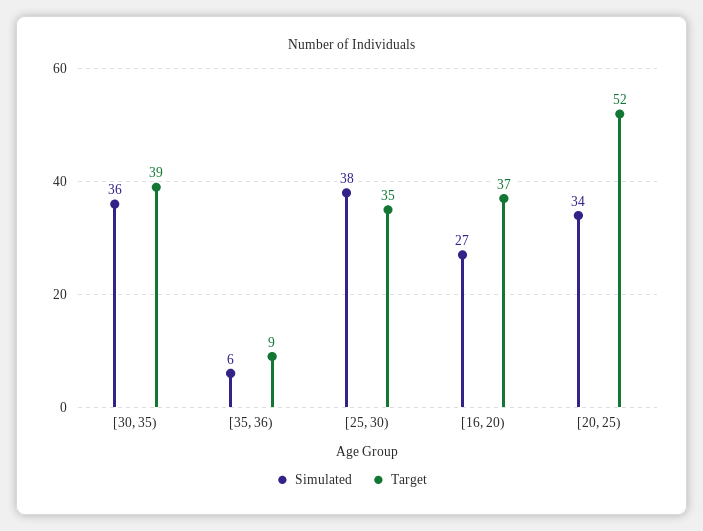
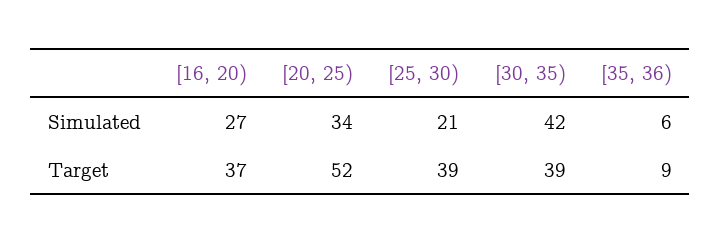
  {
    "Simulated": {
-     "[30, 35)": 36,
+     "[30, 35)": 42,
      "[35, 36)": 6,
-     "[25, 30)": 38,
+     "[25, 30)": 21,
      "[16, 20)": 27,
      "[20, 25)": 34
    },
    "Target": {
      "[30, 35)": 39,
      "[35, 36)": 9,
-     "[25, 30)": 35,
+     "[25, 30)": 39,
      "[16, 20)": 37,
      "[20, 25)": 52
    }
  }

